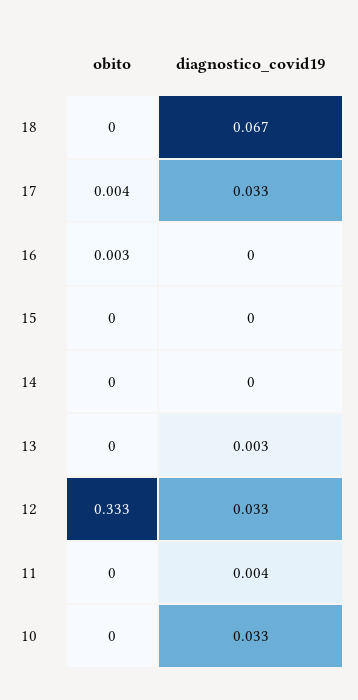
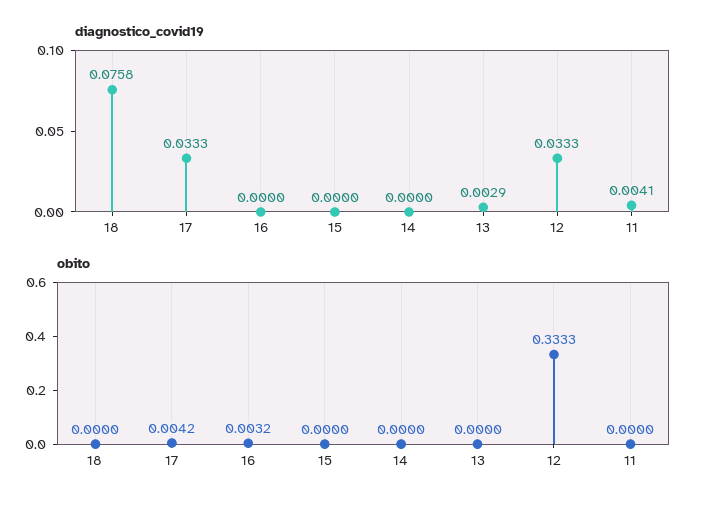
  {
    "obito": {
      "18": 0,
      "17": 0.0042,
      "16": 0.0032,
      "15": 0,
      "14": 0,
      "13": 0,
      "12": 0.3333,
-     "11": 0,
+     "11": 0
-     "10": 0
    },
    "diagnostico_covid19": {
-     "18": 0.067,
+     "18": 0.0758,
      "17": 0.0333,
      "16": 0,
      "15": 0,
      "14": 0,
      "13": 0.0029,
      "12": 0.0333,
-     "11": 0.0041,
+     "11": 0.0041
-     "10": 0.033
    }
  }

